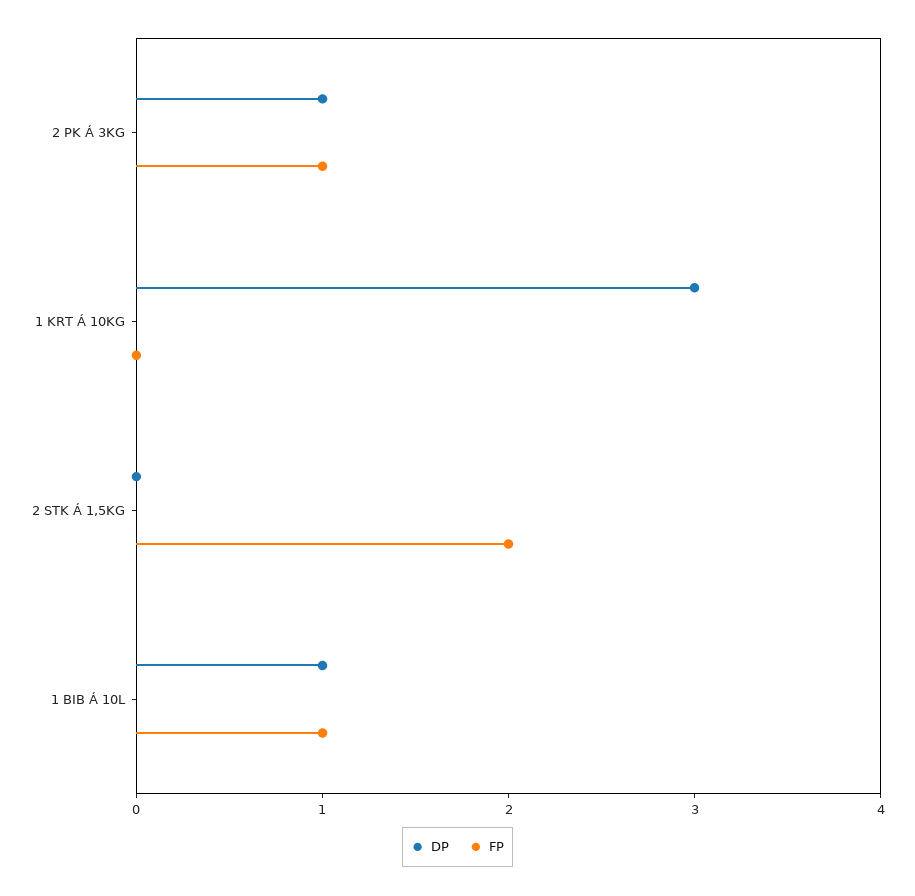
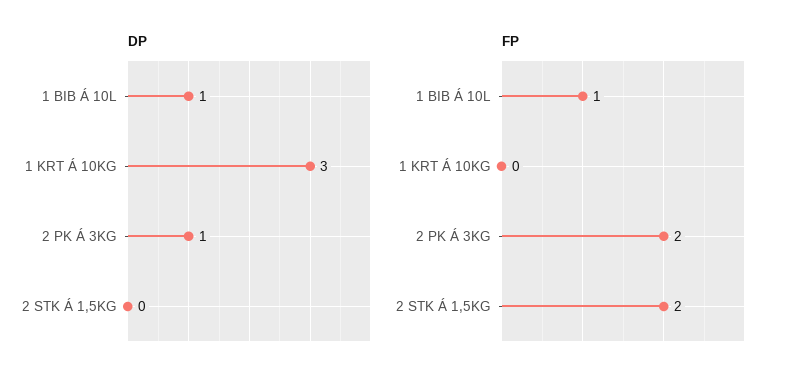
  {
    "DP": {
      "2 PK Á 3KG": 1,
      "1 KRT Á 10KG": 3,
      "2 STK Á 1,5KG": 0,
      "1 BIB Á 10L": 1
    },
    "FP": {
-     "2 PK Á 3KG": 1,
+     "2 PK Á 3KG": 2,
      "1 KRT Á 10KG": 0,
      "2 STK Á 1,5KG": 2,
      "1 BIB Á 10L": 1
    }
  }

